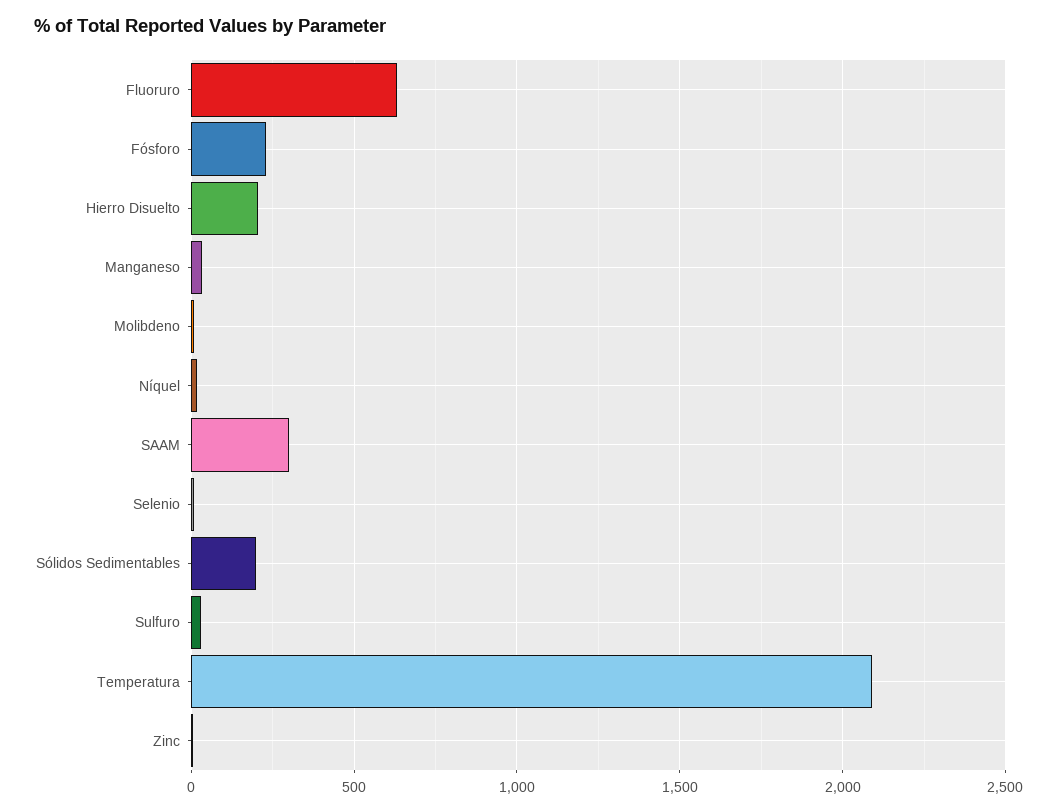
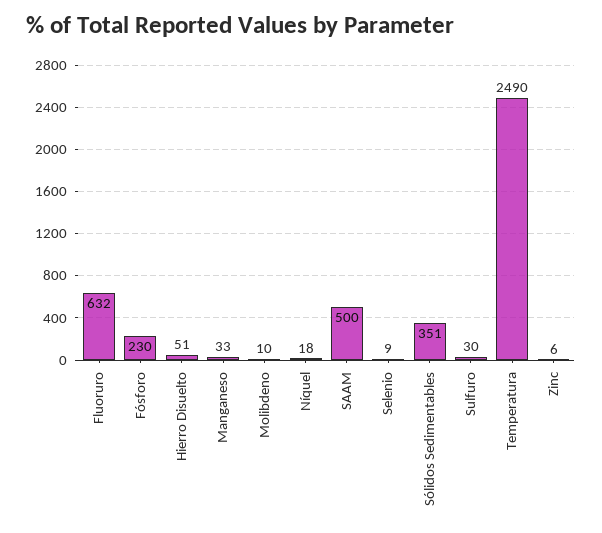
  {
    "Fluoruro": 632,
    "Fósforo": 230,
-   "Hierro Disuelto": 200,
+   "Hierro Disuelto": 51,
    "Manganeso": 33,
    "Molibdeno": 10,
    "Níquel": 18,
-   "SAAM": 300,
+   "SAAM": 500,
    "Selenio": 9,
-   "Sólidos Sedimentables": 200,
+   "Sólidos Sedimentables": 351,
    "Sulfuro": 30,
-   "Temperatura": 2100,
+   "Temperatura": 2490,
    "Zinc": 6
  }

